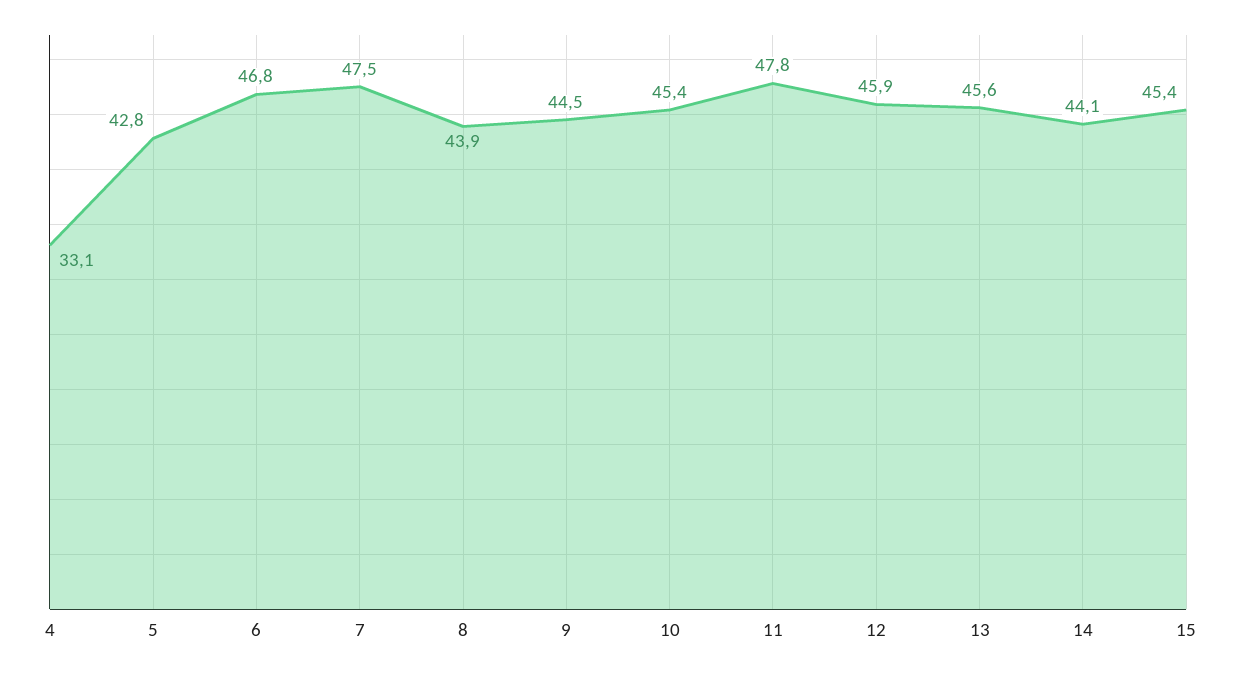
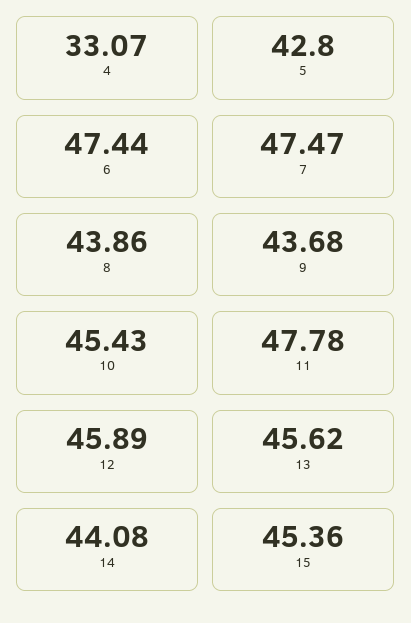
  {
    "4": 33.07,
    "5": 42.8,
-   "6": 46.8,
+   "6": 47.44,
    "7": 47.47,
    "8": 43.86,
-   "9": 44.5,
+   "9": 43.68,
    "10": 45.43,
    "11": 47.78,
    "12": 45.89,
    "13": 45.62,
    "14": 44.08,
    "15": 45.36
  }

